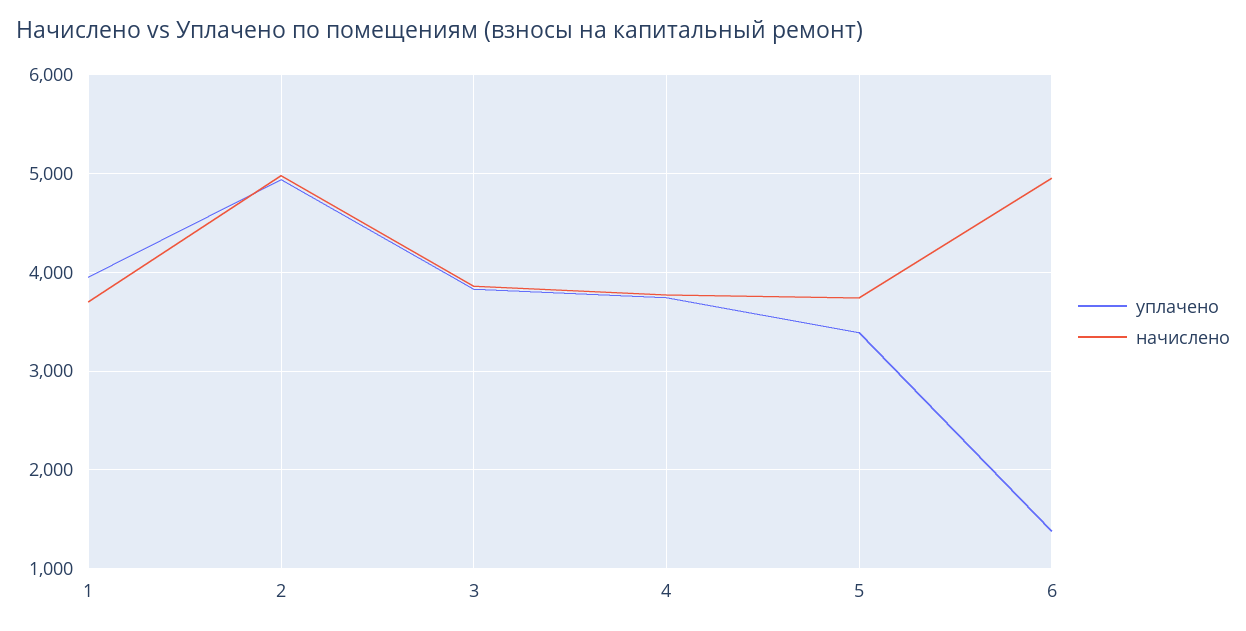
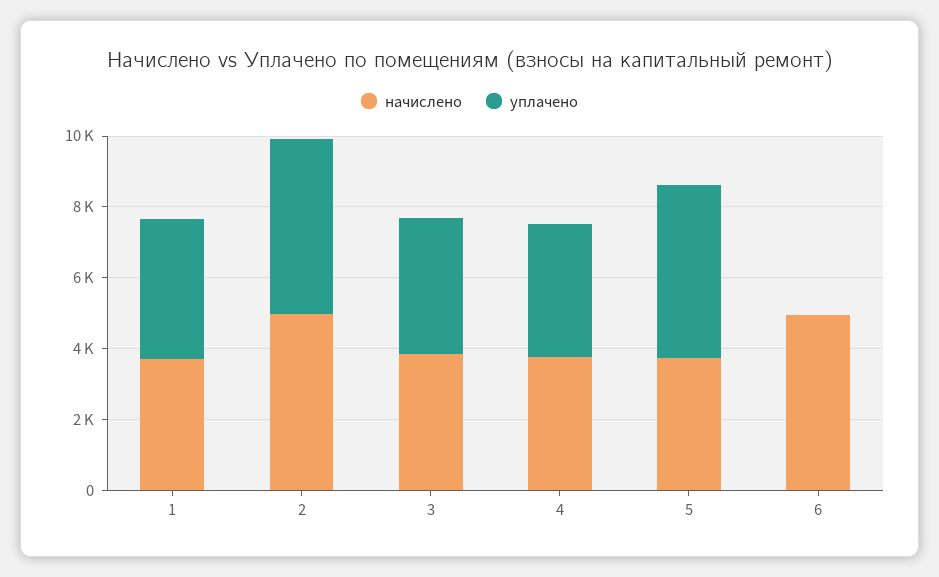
  {
    "уплачено": {
      "1": 3900,
      "2": 4900,
      "3": 3800,
      "4": 3700,
-     "5": 3400,
+     "5": 5000,
-     "6": 1400
+     "6": 0
    },
    "начислено": {
      "1": 3700,
      "2": 5000,
      "3": 3900,
      "4": 3800,
      "5": 3700,
      "6": 5000
    }
  }

